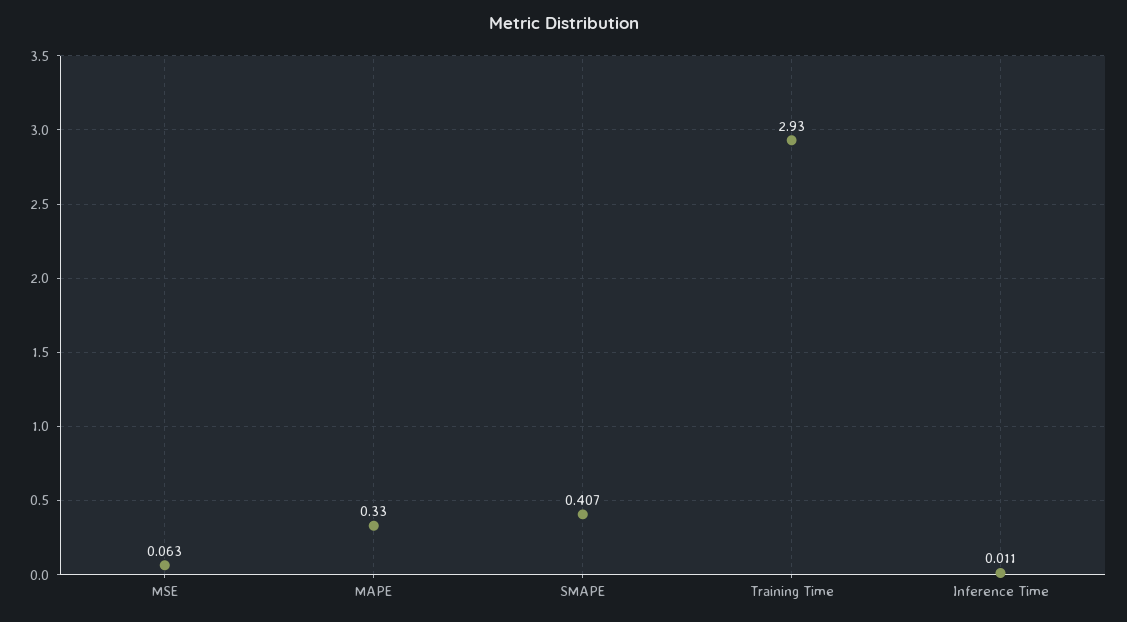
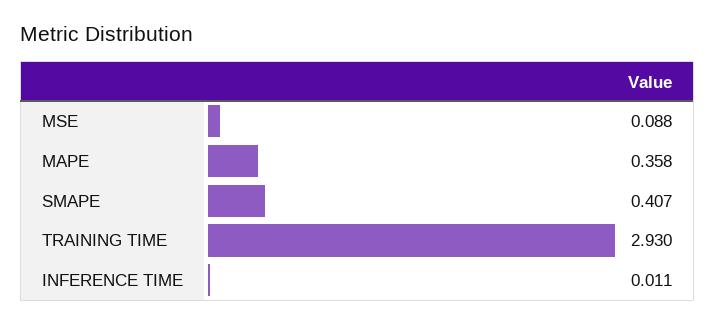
  {
-   "MSE": 0.063,
+   "MSE": 0.088,
-   "MAPE": 0.33,
+   "MAPE": 0.358,
    "SMAPE": 0.407,
    "Training Time": 2.93,
    "Inference Time": 0.011
  }

